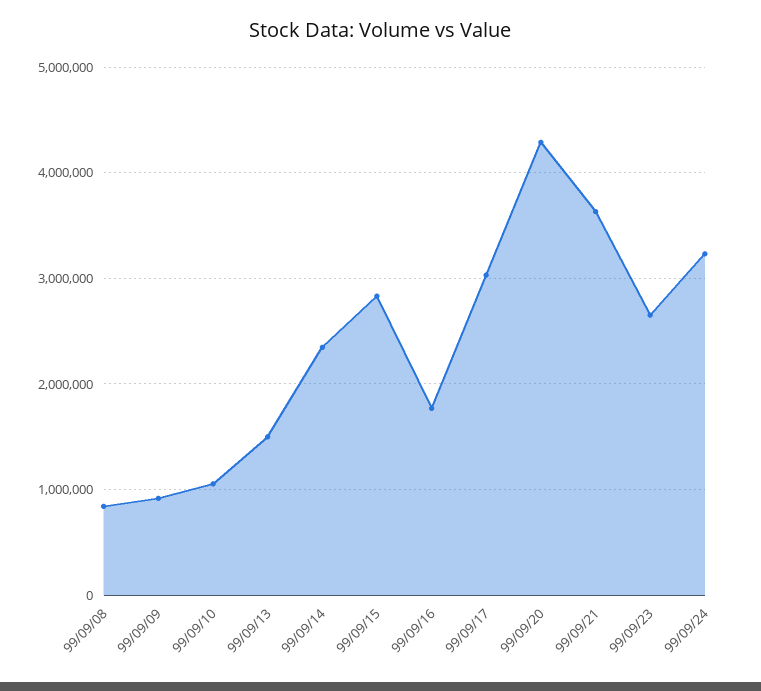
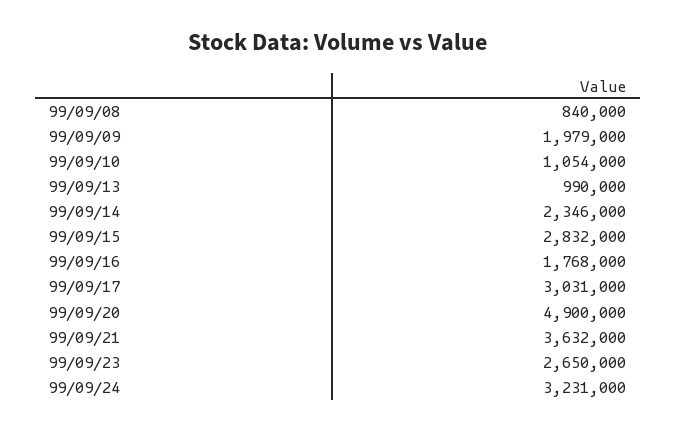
  {
    "99/09/08": 840000,
-   "99/09/09": 900000,
+   "99/09/09": 1979000,
    "99/09/10": 1054000,
-   "99/09/13": 1500000,
+   "99/09/13": 990000,
    "99/09/14": 2346000,
    "99/09/15": 2832000,
    "99/09/16": 1768000,
    "99/09/17": 3031000,
-   "99/09/20": 4300000,
+   "99/09/20": 4900000,
    "99/09/21": 3632000,
    "99/09/23": 2650000,
    "99/09/24": 3231000
  }

